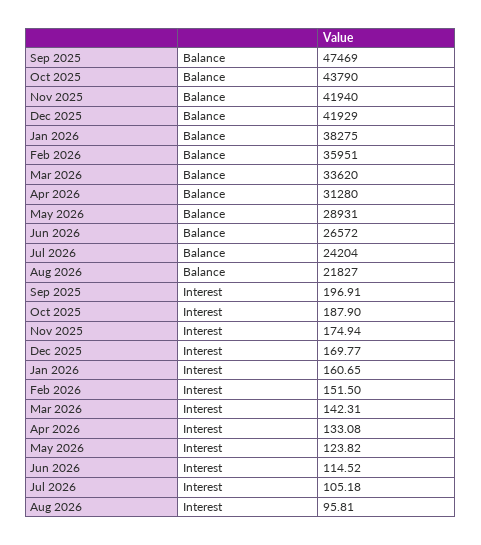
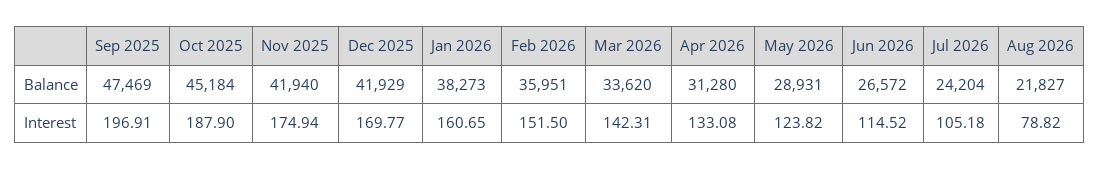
  {
    "Sep 2025": {
      "Balance": 47469,
      "Interest": 196.91
    },
    "Oct 2025": {
-     "Balance": 43790,
+     "Balance": 45184,
      "Interest": 187.9
    },
    "Nov 2025": {
      "Balance": 41940,
      "Interest": 174.94
    },
    "Dec 2025": {
      "Balance": 41929,
      "Interest": 169.77
    },
    "Jan 2026": {
-     "Balance": 38275,
+     "Balance": 38273,
      "Interest": 160.65
    },
    "Feb 2026": {
      "Balance": 35951,
      "Interest": 151.5
    },
    "Mar 2026": {
      "Balance": 33620,
      "Interest": 142.31
    },
    "Apr 2026": {
      "Balance": 31280,
      "Interest": 133.08
    },
    "May 2026": {
      "Balance": 28931,
      "Interest": 123.82
    },
    "Jun 2026": {
      "Balance": 26572,
      "Interest": 114.52
    },
    "Jul 2026": {
      "Balance": 24204,
      "Interest": 105.18
    },
    "Aug 2026": {
      "Balance": 21827,
-     "Interest": 95.81
+     "Interest": 78.82
    }
  }

